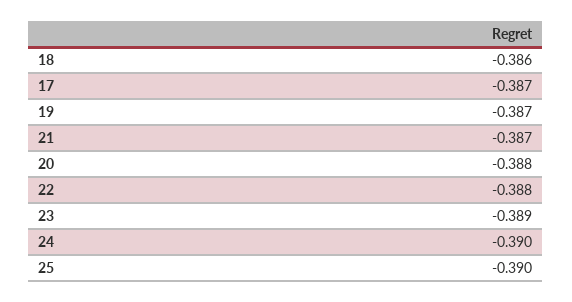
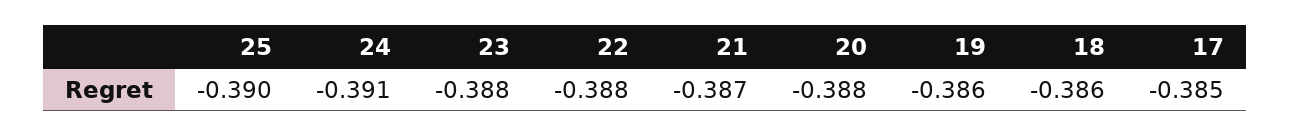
  {
    "18": -0.386,
-   "17": -0.387,
+   "17": -0.385,
-   "19": -0.387,
+   "19": -0.386,
    "21": -0.387,
    "20": -0.388,
    "22": -0.388,
-   "23": -0.389,
+   "23": -0.388,
-   "24": -0.39,
+   "24": -0.391,
    "25": -0.39
  }

